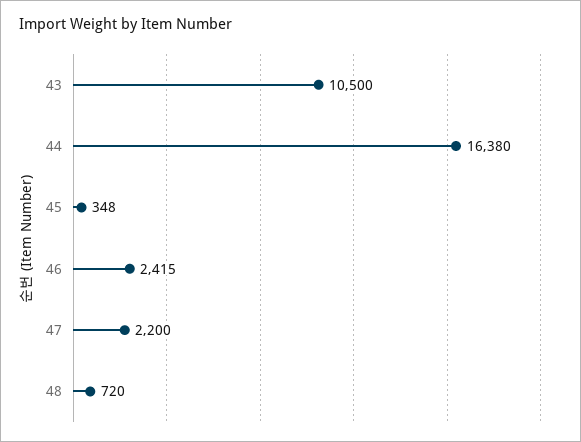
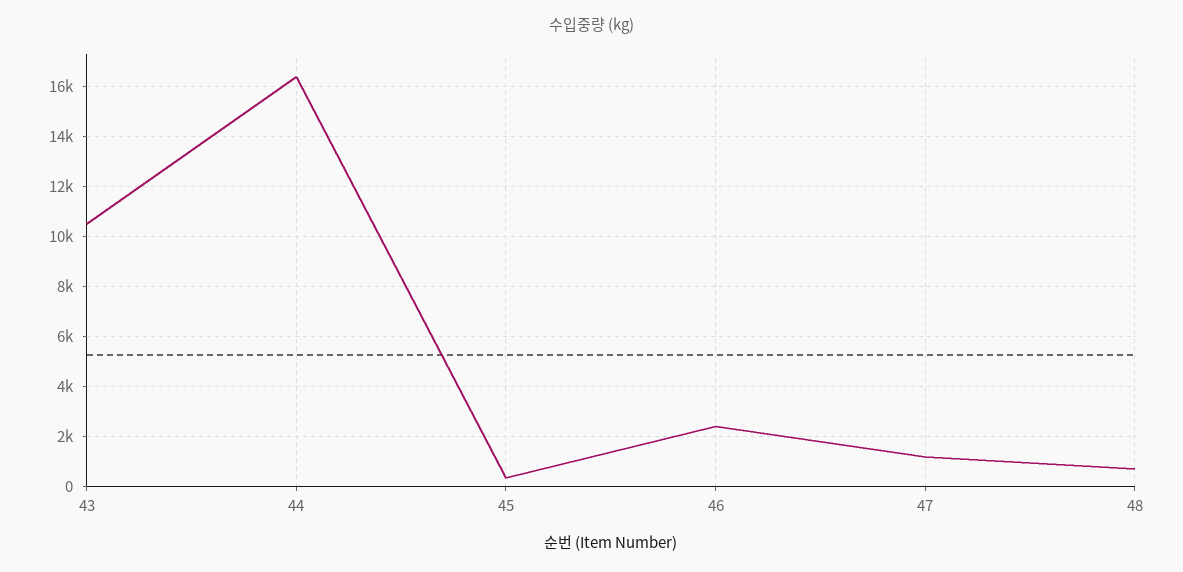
  {
    "43": 10500,
    "44": 16380,
    "45": 348,
    "46": 2415,
-   "47": 2200,
+   "47": 1250,
    "48": 720
  }

